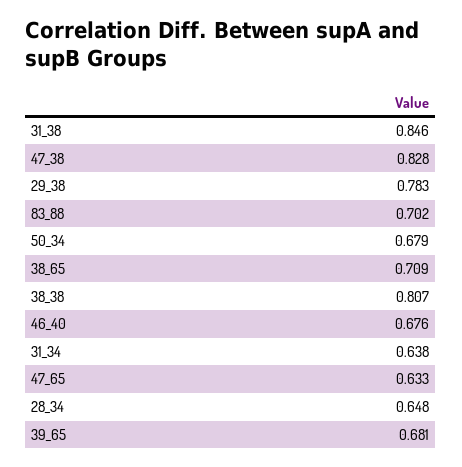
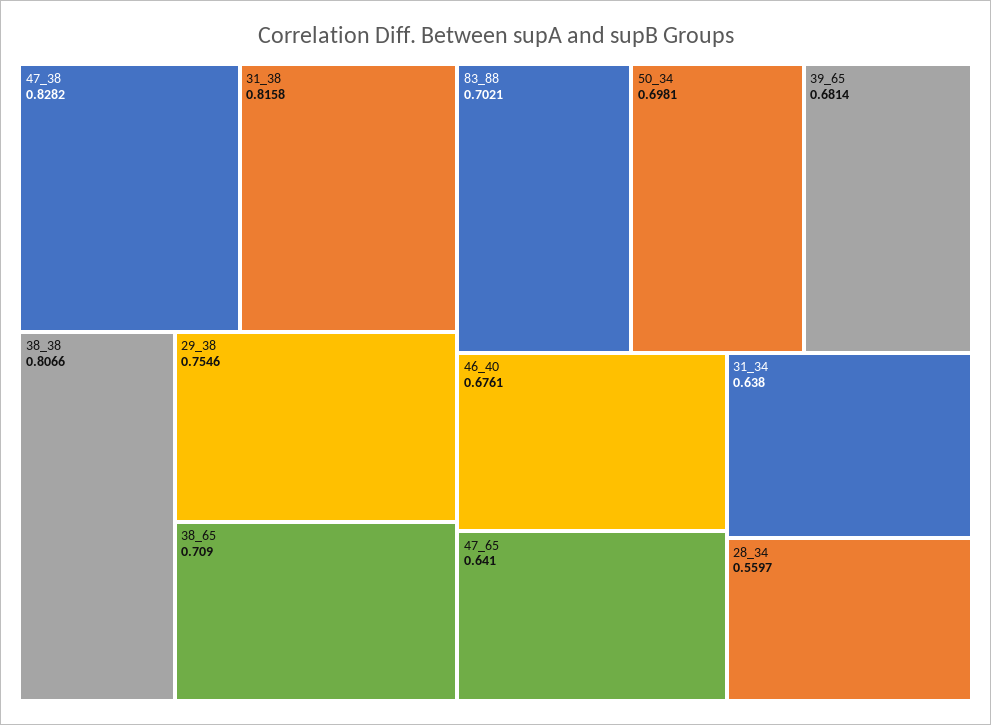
  {
-   "31_38": 0.846,
+   "31_38": 0.8158,
    "47_38": 0.8282,
-   "29_38": 0.783,
+   "29_38": 0.7546,
    "83_88": 0.7021,
-   "50_34": 0.679,
+   "50_34": 0.6981,
    "38_65": 0.709,
    "38_38": 0.8066,
    "46_40": 0.6761,
    "31_34": 0.638,
-   "47_65": 0.633,
+   "47_65": 0.641,
-   "28_34": 0.648,
+   "28_34": 0.5597,
    "39_65": 0.6814
  }

